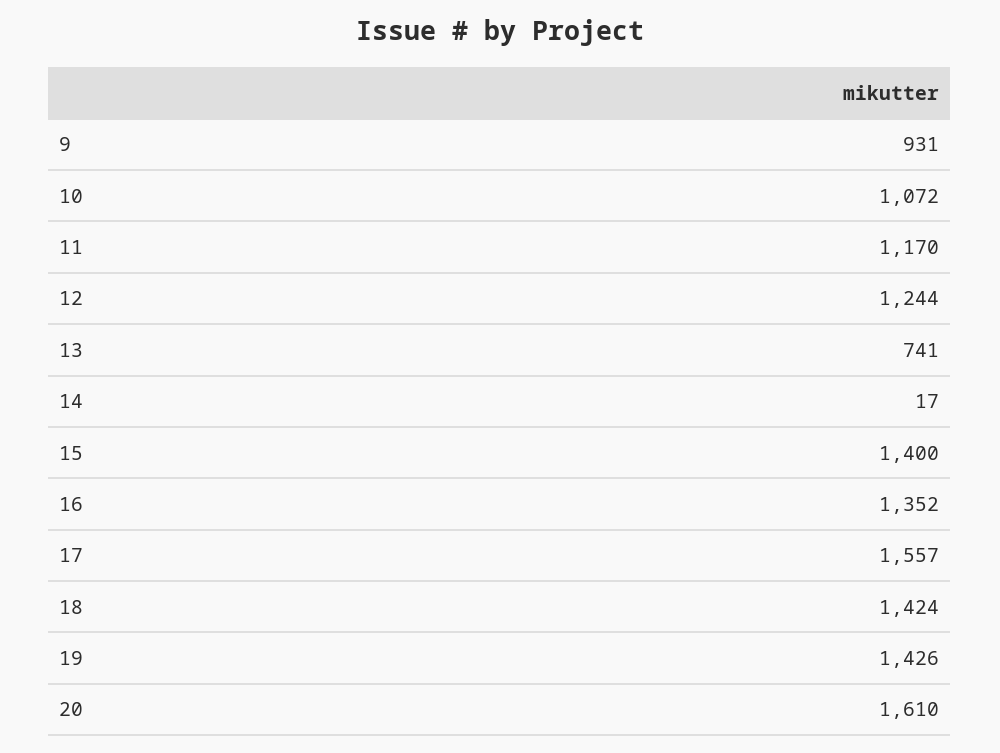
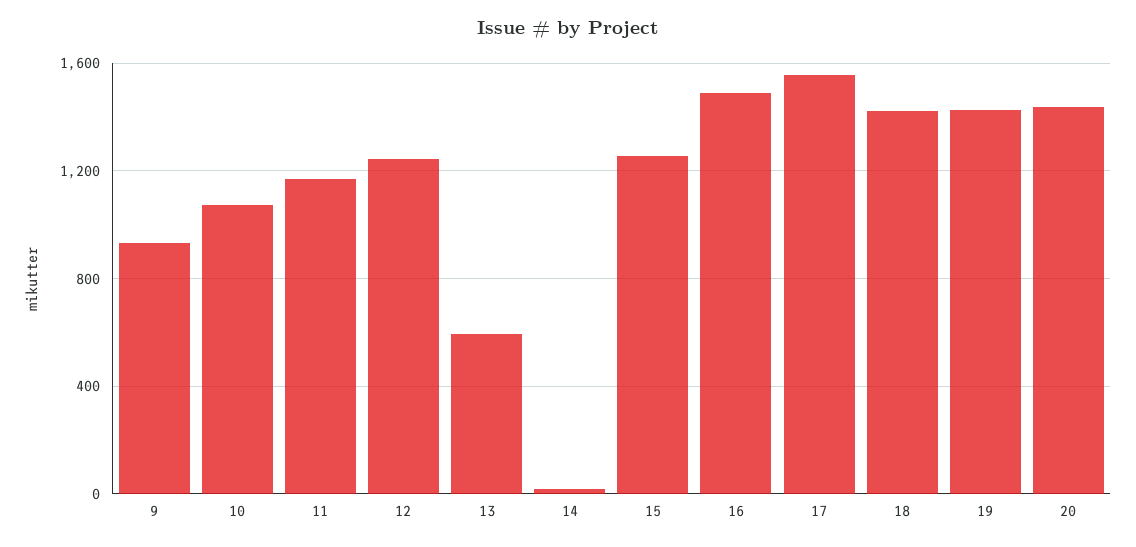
  {
    "9": 931,
    "10": 1072,
    "11": 1170,
    "12": 1244,
-   "13": 741,
+   "13": 600,
    "14": 17,
-   "15": 1400,
+   "15": 1250,
-   "16": 1352,
+   "16": 1500,
    "17": 1557,
    "18": 1424,
    "19": 1426,
-   "20": 1610
+   "20": 1450
  }

